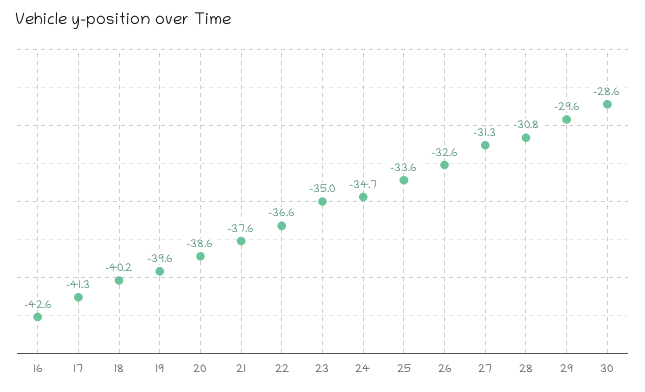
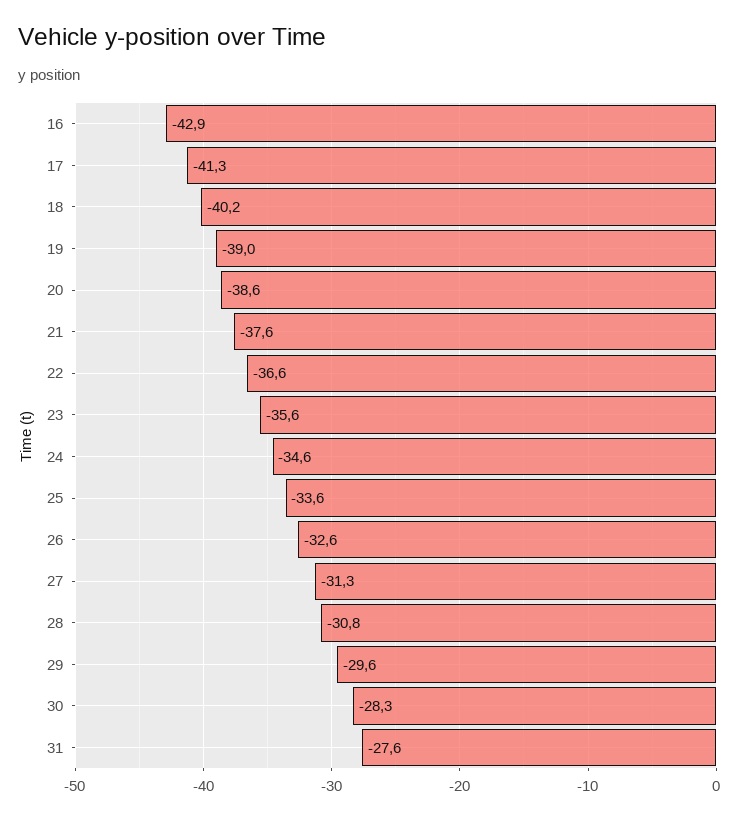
  {
-   "16": -42.6,
+   "16": -42.9,
    "17": -41.3,
    "18": -40.2,
-   "19": -39.6,
+   "19": -39,
    "20": -38.6,
    "21": -37.6,
    "22": -36.6,
-   "23": -35,
+   "23": -35.6,
-   "24": -34.7,
+   "24": -34.6,
    "25": -33.6,
    "26": -32.6,
    "27": -31.3,
    "28": -30.8,
    "29": -29.6,
-   "30": -28.6
+   "30": -28.3,
+   "31": -27.6
  }

